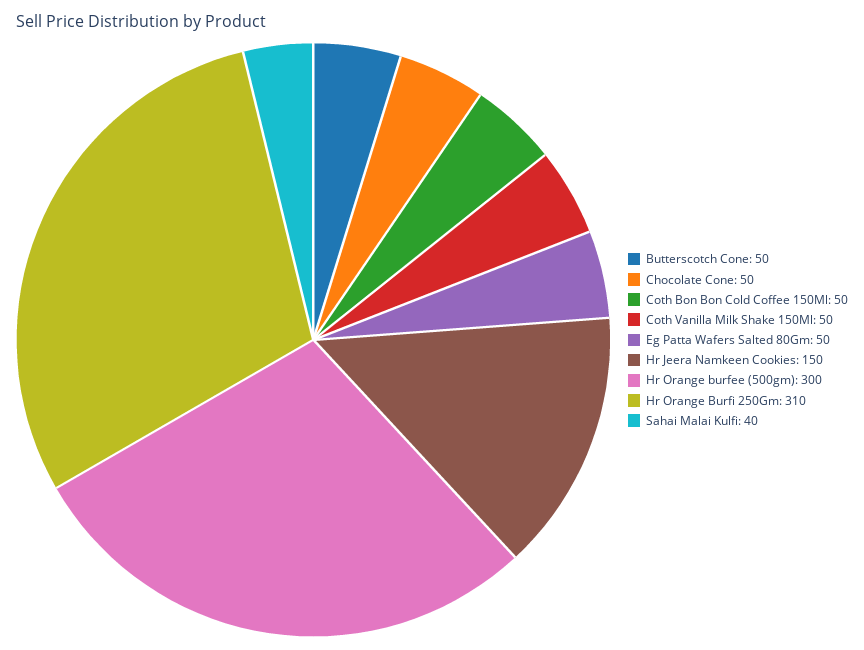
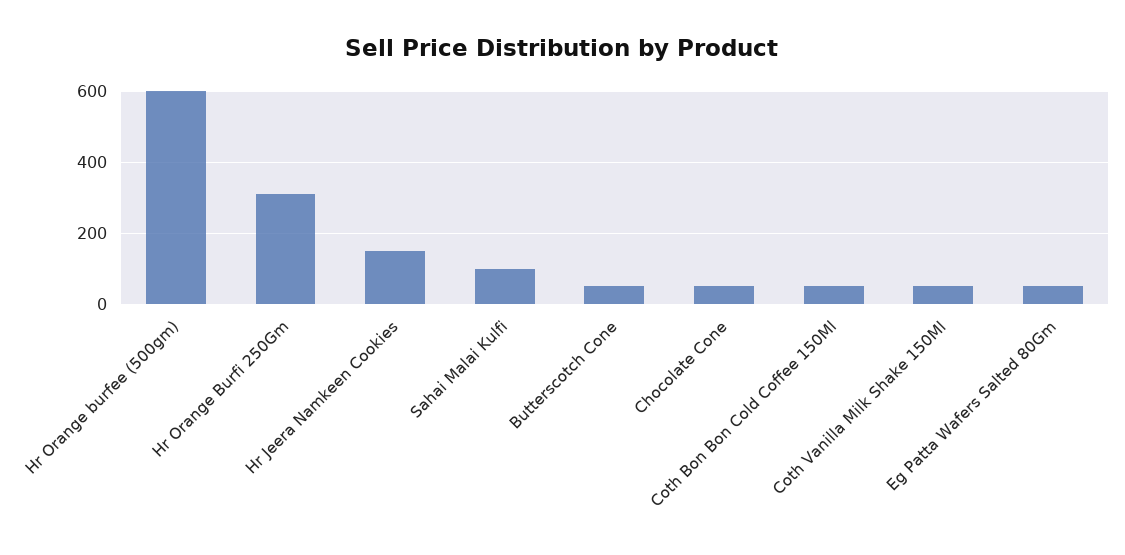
  {
    "Butterscotch Cone": 50,
    "Chocolate Cone": 50,
    "Coth Bon Bon Cold Coffee 150Ml": 50,
    "Coth Vanilla Milk Shake 150Ml": 50,
    "Eg Patta Wafers Salted 80Gm": 50,
    "Hr Jeera Namkeen Cookies": 150,
-   "Hr Orange burfee (500gm)": 300,
+   "Hr Orange burfee (500gm)": 600,
    "Hr Orange Burfi 250Gm": 310,
-   "Sahai Malai Kulfi": 40
+   "Sahai Malai Kulfi": 100
  }

